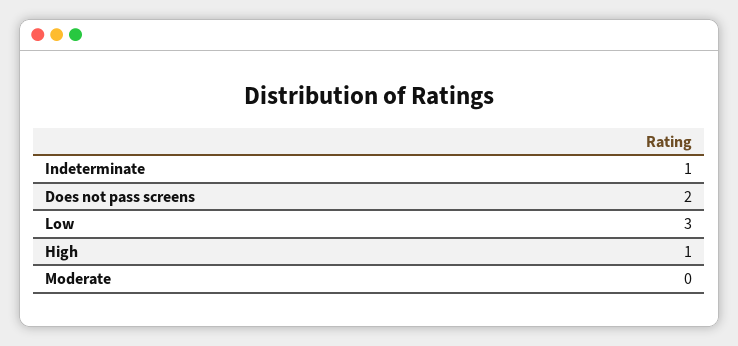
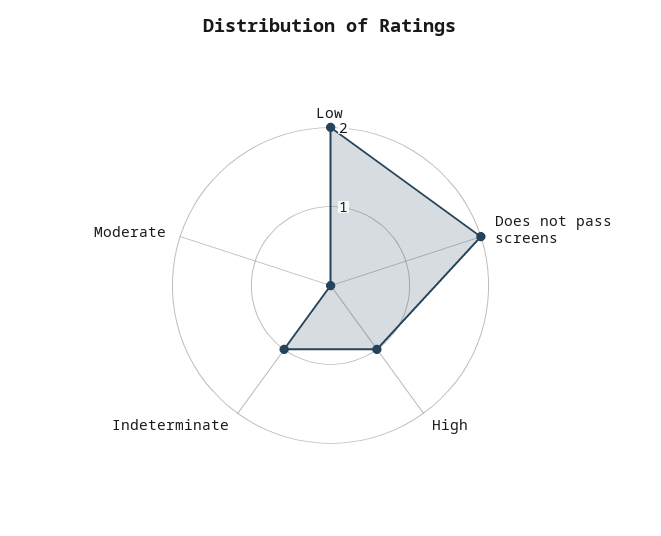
  {
    "Indeterminate": 1,
    "Does not pass screens": 2,
-   "Low": 3,
+   "Low": 2,
    "High": 1,
    "Moderate": 0
  }

